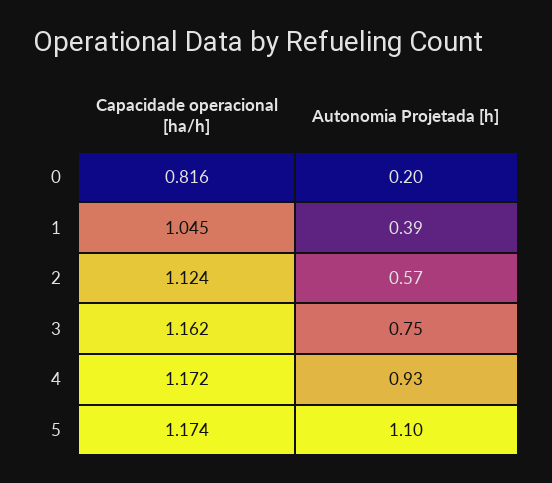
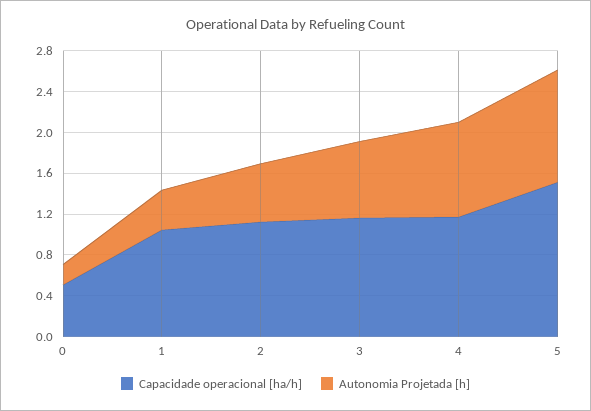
  {
    "Capacidade operacional [ha/h]": {
-     "0": 0.816,
+     "0": 0.5,
      "1": 1.045,
      "2": 1.124,
      "3": 1.162,
      "4": 1.172,
-     "5": 1.174
+     "5": 1.5
    },
    "Autonomia Projetada [h]": {
      "0": 0.2,
      "1": 0.39,
      "2": 0.57,
      "3": 0.75,
      "4": 0.93,
      "5": 1.1
    }
  }

